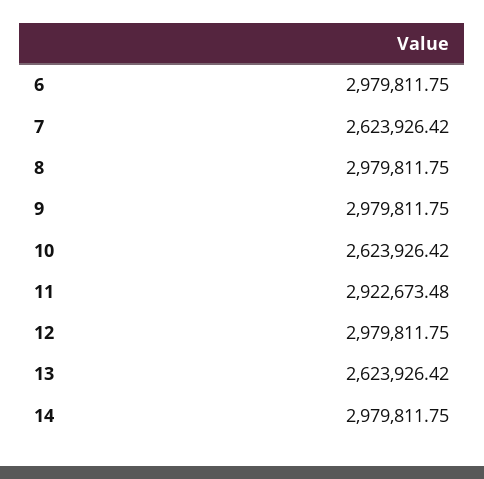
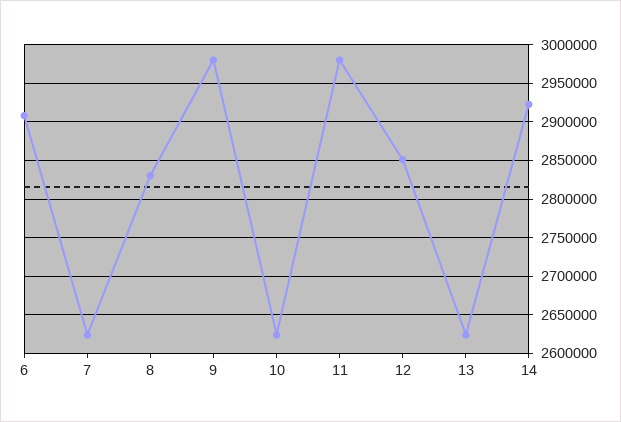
  {
-   "6": 2979811.75,
+   "6": 2910000,
    "7": 2623926.42,
-   "8": 2979811.75,
+   "8": 2830000,
    "9": 2979811.75,
    "10": 2623926.42,
-   "11": 2922673.48,
+   "11": 2980000,
-   "12": 2979811.75,
+   "12": 2850000,
    "13": 2623926.42,
-   "14": 2979811.75
+   "14": 2920000
  }

